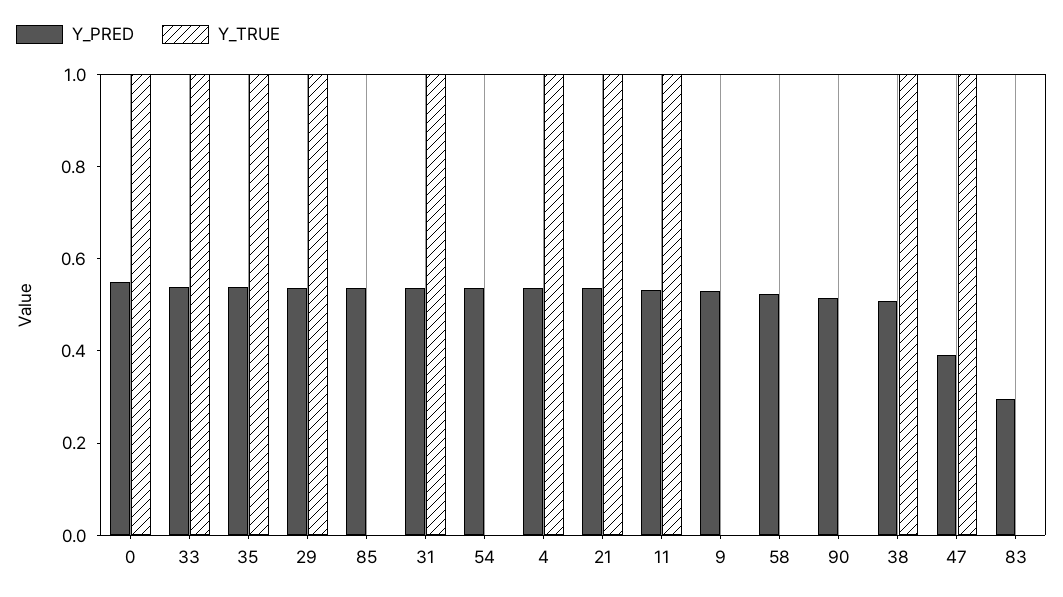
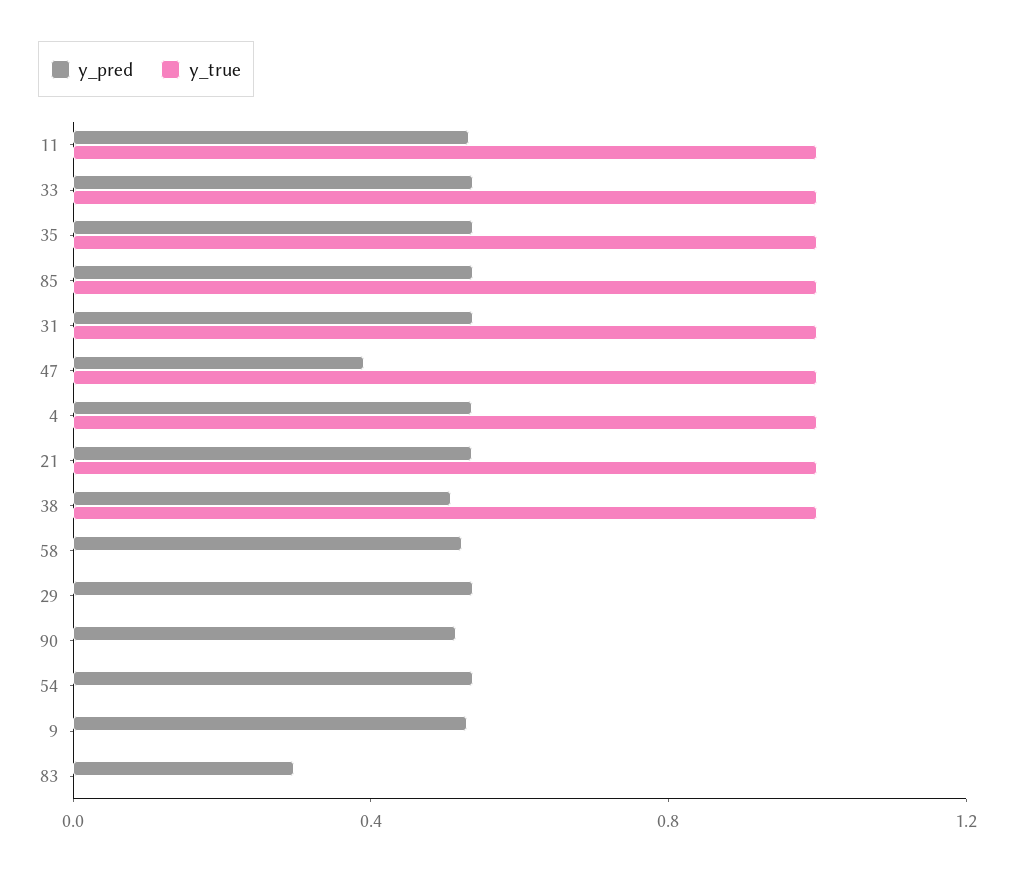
  {
    "Y_PRED": {
-     "0": 0.55,
      "33": 0.55,
      "35": 0.55,
      "29": 0.55,
      "85": 0.55,
      "31": 0.55,
      "54": 0.55,
      "4": 0.55,
      "21": 0.55,
      "11": 0.55,
      "9": 0.55,
      "58": 0.5,
      "90": 0.5,
      "38": 0.5,
      "47": 0.4,
      "83": 0.3
    },
    "Y_TRUE": {
-     "0": 1,
      "33": 1,
      "35": 1,
-     "29": 1,
+     "29": 0,
-     "85": 0,
+     "85": 1,
      "31": 1,
      "54": 0,
      "4": 1,
      "21": 1,
      "11": 1,
      "9": 0,
      "58": 0,
      "90": 0,
      "38": 1,
      "47": 1,
      "83": 0
    }
  }

